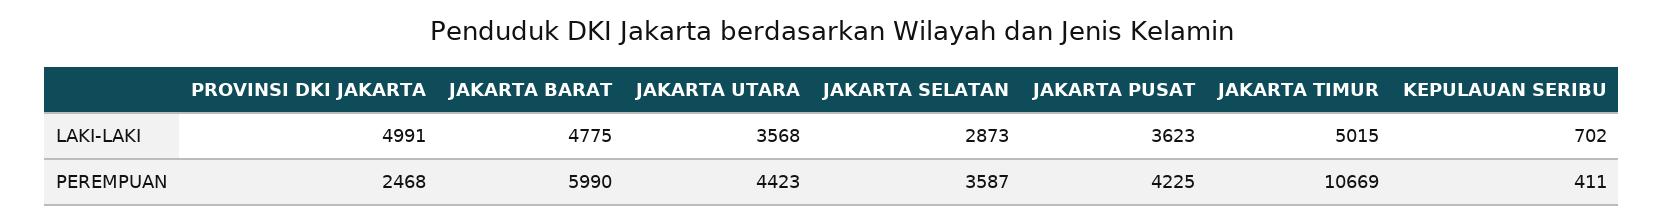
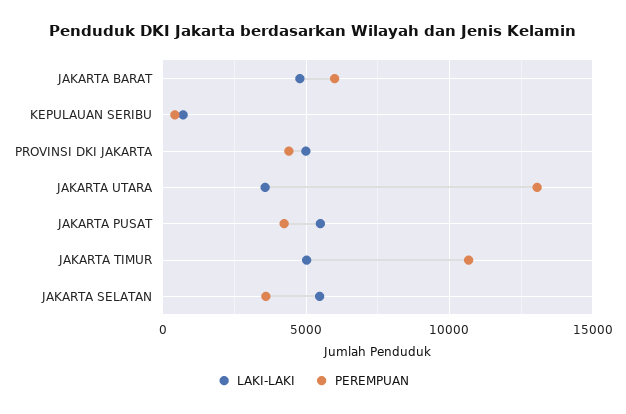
  {
    "LAKI-LAKI": {
      "PROVINSI DKI JAKARTA": 4991,
      "JAKARTA BARAT": 4775,
      "JAKARTA UTARA": 3568,
-     "JAKARTA SELATAN": 2873,
+     "JAKARTA SELATAN": 5500,
-     "JAKARTA PUSAT": 3623,
+     "JAKARTA PUSAT": 5500,
      "JAKARTA TIMUR": 5015,
      "KEPULAUAN SERIBU": 702
    },
    "PEREMPUAN": {
-     "PROVINSI DKI JAKARTA": 2468,
+     "PROVINSI DKI JAKARTA": 4500,
      "JAKARTA BARAT": 5990,
-     "JAKARTA UTARA": 4423,
+     "JAKARTA UTARA": 13000,
      "JAKARTA SELATAN": 3587,
      "JAKARTA PUSAT": 4225,
      "JAKARTA TIMUR": 10669,
      "KEPULAUAN SERIBU": 411
    }
  }

